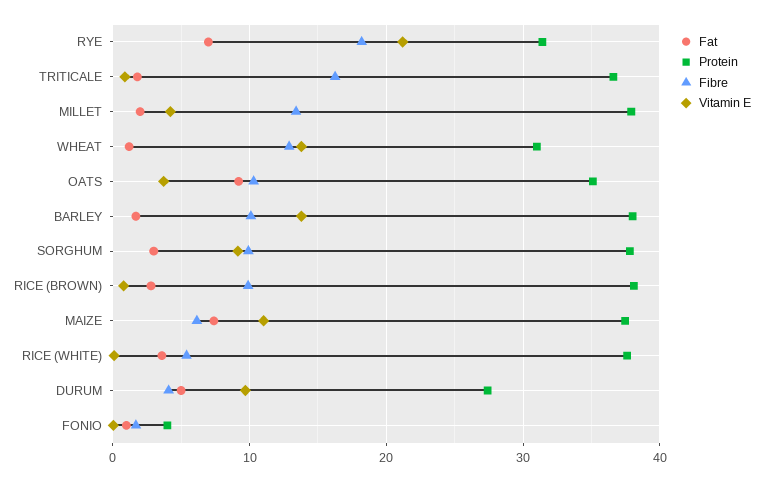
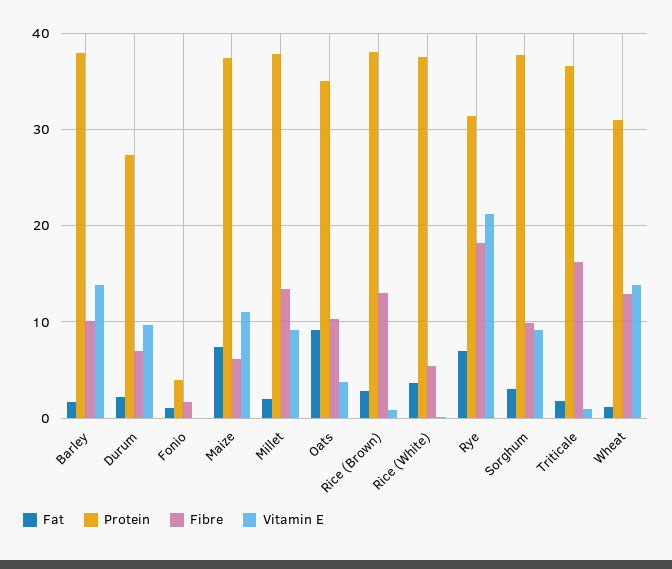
  {
    "Fat": {
      "RYE": 7,
      "TRITICALE": 2,
      "MILLET": 2,
      "WHEAT": 1,
      "OATS": 9,
      "BARLEY": 2,
      "SORGHUM": 3,
      "RICE (BROWN)": 3,
      "MAIZE": 7,
      "RICE (WHITE)": 4,
-     "DURUM": 5,
+     "DURUM": 2,
      "FONIO": 1
    },
    "Protein": {
      "RYE": 31,
      "TRITICALE": 37,
      "MILLET": 38,
      "WHEAT": 31,
      "OATS": 35,
      "BARLEY": 38,
      "SORGHUM": 38,
      "RICE (BROWN)": 38,
      "MAIZE": 37,
      "RICE (WHITE)": 38,
      "DURUM": 27,
      "FONIO": 4
    },
    "Fibre": {
      "RYE": 18,
      "TRITICALE": 16,
      "MILLET": 13,
      "WHEAT": 13,
      "OATS": 10,
      "BARLEY": 10,
      "SORGHUM": 10,
-     "RICE (BROWN)": 10,
+     "RICE (BROWN)": 13,
      "MAIZE": 6,
      "RICE (WHITE)": 5,
-     "DURUM": 4,
+     "DURUM": 7,
      "FONIO": 2
    },
    "Vitamin E": {
      "RYE": 21,
      "TRITICALE": 1,
-     "MILLET": 4,
+     "MILLET": 9,
      "WHEAT": 14,
      "OATS": 4,
      "BARLEY": 14,
      "SORGHUM": 9,
      "RICE (BROWN)": 1,
      "MAIZE": 11,
      "RICE (WHITE)": 0,
      "DURUM": 10,
      "FONIO": 0
    }
  }

